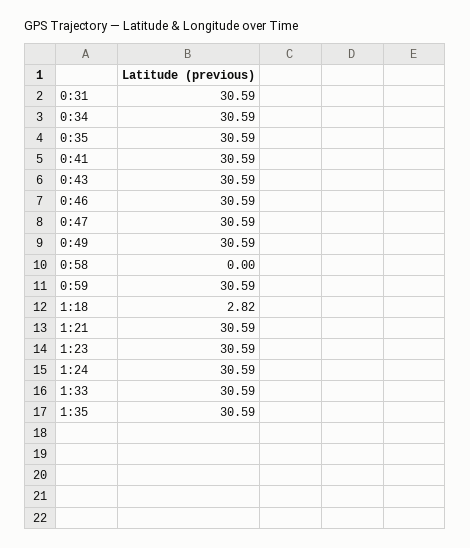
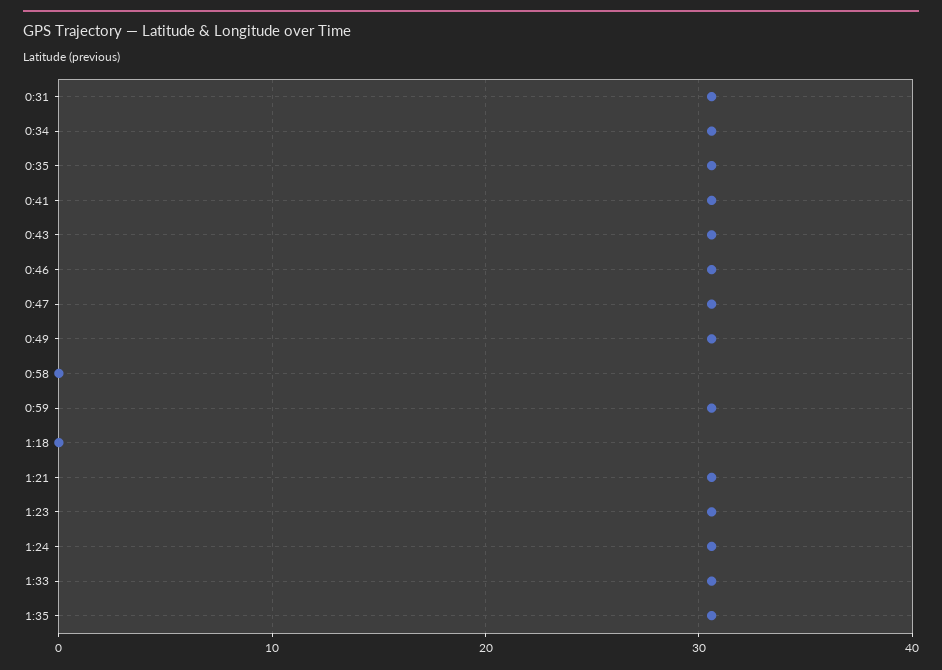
  {
    "0:31": 30.59,
    "0:34": 30.59,
    "0:35": 30.59,
    "0:41": 30.59,
    "0:43": 30.59,
    "0:46": 30.59,
    "0:47": 30.59,
    "0:49": 30.59,
    "0:58": 0,
    "0:59": 30.59,
-   "1:18": 2.82,
+   "1:18": 0,
    "1:21": 30.59,
    "1:23": 30.59,
    "1:24": 30.59,
    "1:33": 30.59,
    "1:35": 30.59
  }

